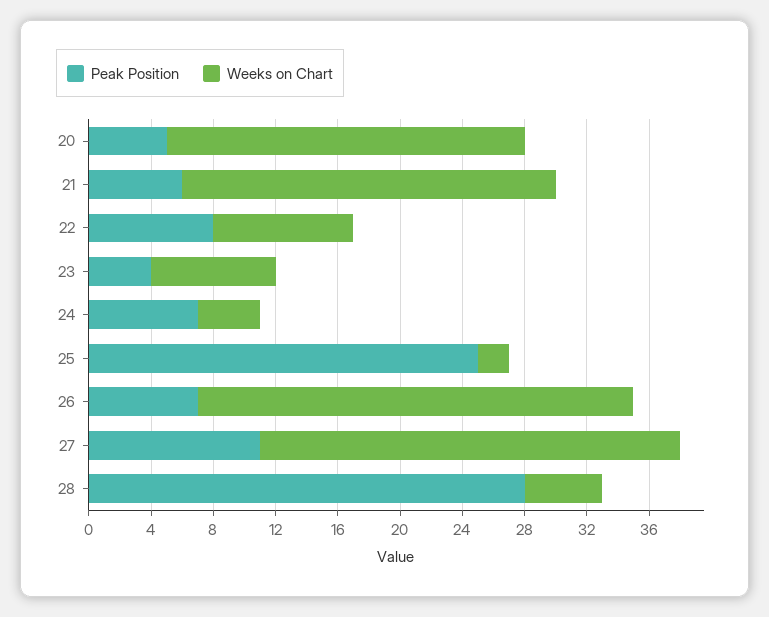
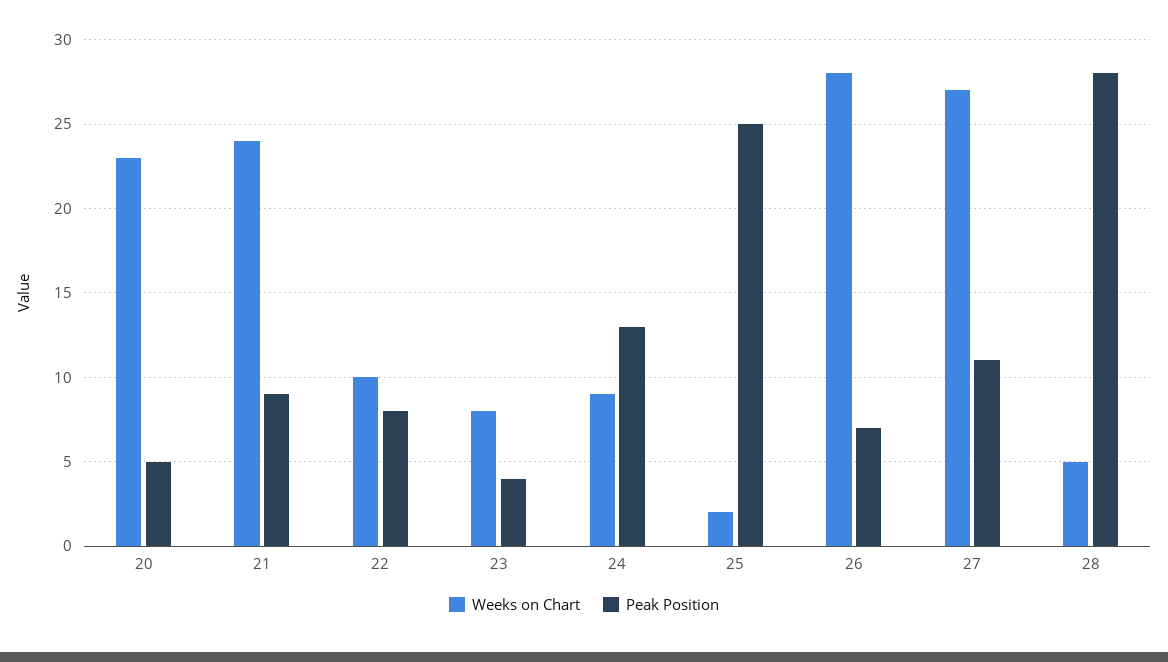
  {
    "Peak Position": {
      "20": 5,
-     "21": 6,
+     "21": 9,
      "22": 8,
      "23": 4,
-     "24": 7,
+     "24": 13,
      "25": 25,
      "26": 7,
      "27": 11,
      "28": 28
    },
    "Weeks on Chart": {
      "20": 23,
      "21": 24,
-     "22": 9,
+     "22": 10,
      "23": 8,
-     "24": 4,
+     "24": 9,
      "25": 2,
      "26": 28,
      "27": 27,
      "28": 5
    }
  }

